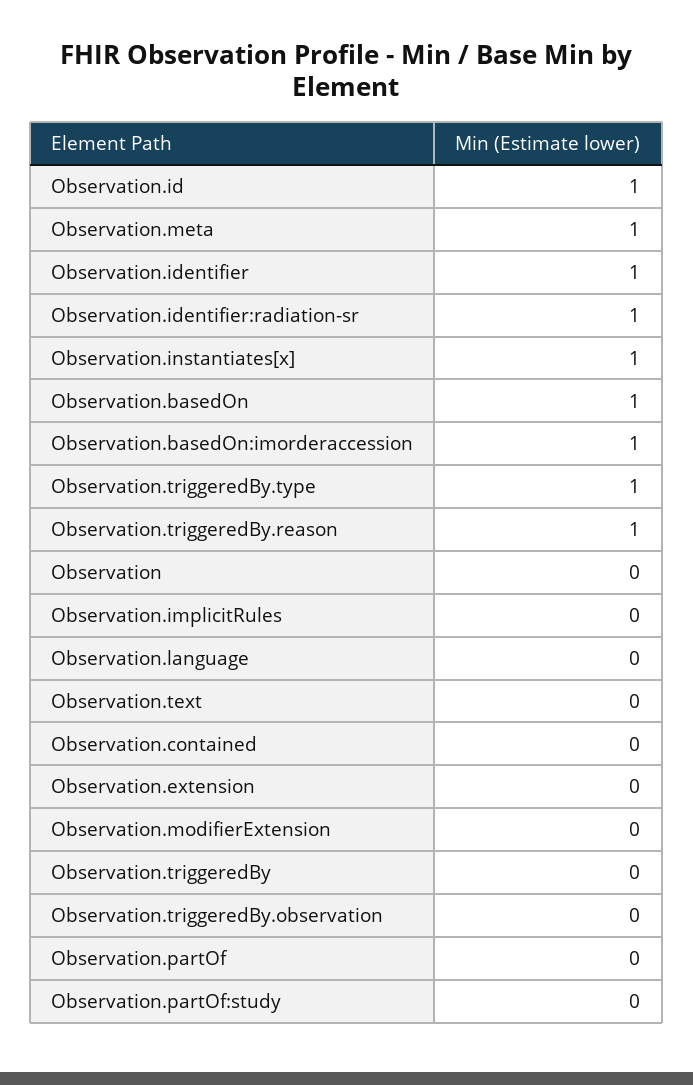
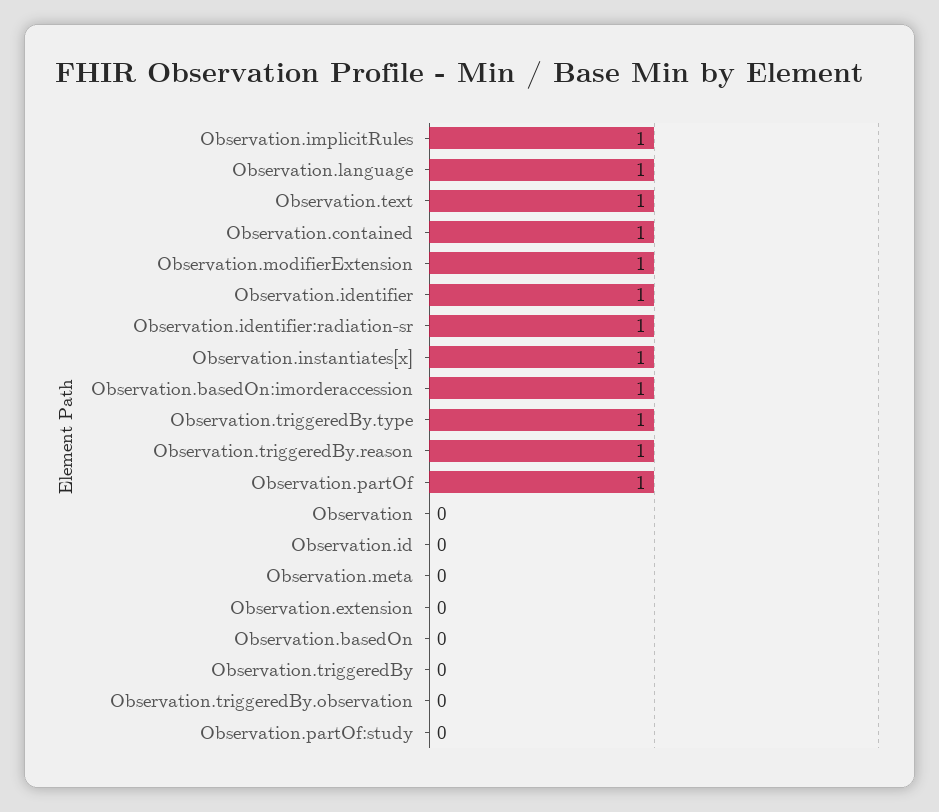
  {
-   "Observation.id": 1,
+   "Observation.id": 0,
-   "Observation.meta": 1,
+   "Observation.meta": 0,
    "Observation.identifier": 1,
    "Observation.identifier:radiation-sr": 1,
    "Observation.instantiates[x]": 1,
-   "Observation.basedOn": 1,
+   "Observation.basedOn": 0,
    "Observation.basedOn:imorderaccession": 1,
    "Observation.triggeredBy.type": 1,
    "Observation.triggeredBy.reason": 1,
    "Observation": 0,
-   "Observation.implicitRules": 0,
+   "Observation.implicitRules": 1,
-   "Observation.language": 0,
+   "Observation.language": 1,
-   "Observation.text": 0,
+   "Observation.text": 1,
-   "Observation.contained": 0,
+   "Observation.contained": 1,
    "Observation.extension": 0,
-   "Observation.modifierExtension": 0,
+   "Observation.modifierExtension": 1,
    "Observation.triggeredBy": 0,
    "Observation.triggeredBy.observation": 0,
-   "Observation.partOf": 0,
+   "Observation.partOf": 1,
    "Observation.partOf:study": 0
  }

